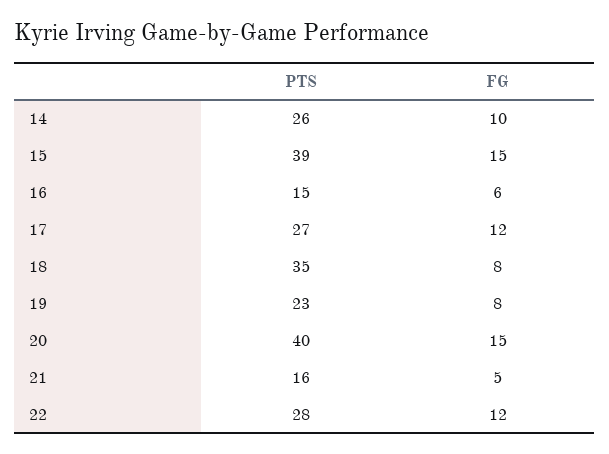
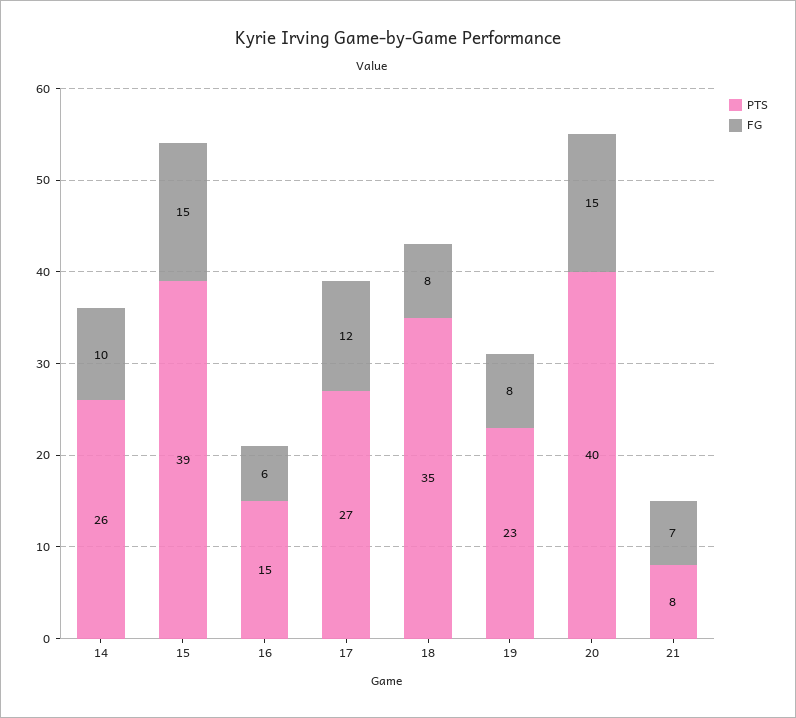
  {
    "PTS": {
      "14": 26,
      "15": 39,
      "16": 15,
      "17": 27,
      "18": 35,
      "19": 23,
      "20": 40,
-     "21": 16,
+     "21": 8
-     "22": 28
    },
    "FG": {
      "14": 10,
      "15": 15,
      "16": 6,
      "17": 12,
      "18": 8,
      "19": 8,
      "20": 15,
-     "21": 5,
+     "21": 7
-     "22": 12
    }
  }

